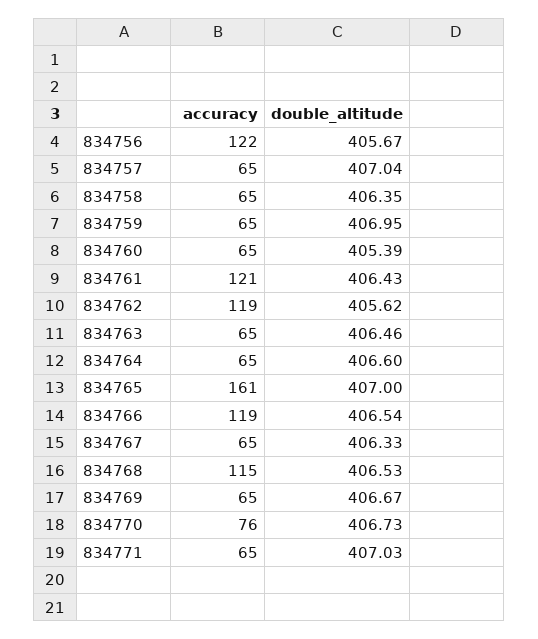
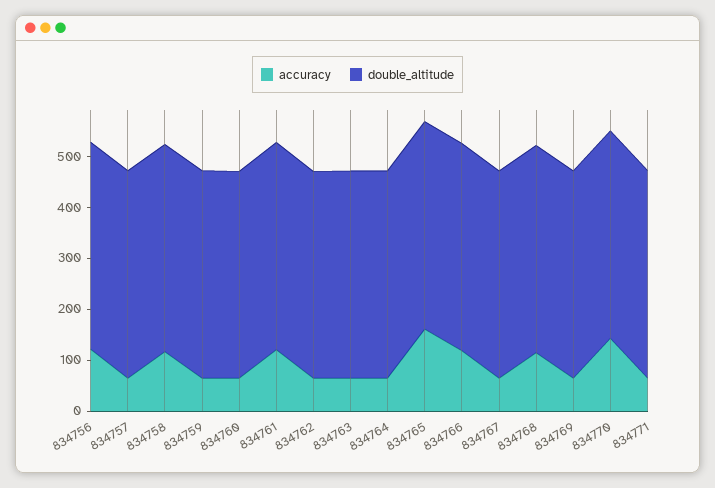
  {
    "accuracy": {
      "834756": 122,
      "834757": 65,
-     "834758": 65,
+     "834758": 120,
      "834759": 65,
      "834760": 65,
      "834761": 121,
-     "834762": 119,
+     "834762": 60,
      "834763": 65,
      "834764": 65,
      "834765": 161,
      "834766": 119,
      "834767": 65,
      "834768": 115,
      "834769": 65,
-     "834770": 76,
+     "834770": 140,
      "834771": 65
    },
    "double_altitude": {
      "834756": 405.67,
      "834757": 407.04,
      "834758": 406.35,
      "834759": 406.95,
      "834760": 405.39,
      "834761": 406.43,
      "834762": 405.62,
      "834763": 406.46,
      "834764": 406.6,
      "834765": 407,
      "834766": 406.54,
      "834767": 406.33,
      "834768": 406.53,
      "834769": 406.67,
      "834770": 406.73,
      "834771": 407.03
    }
  }

